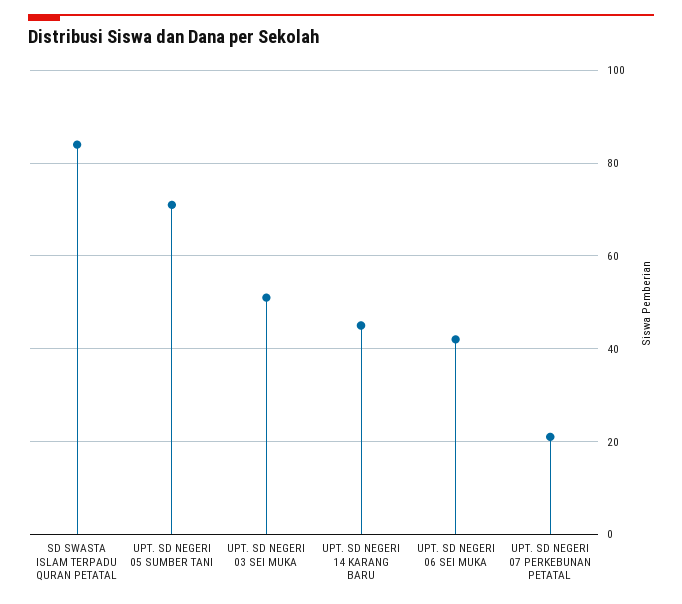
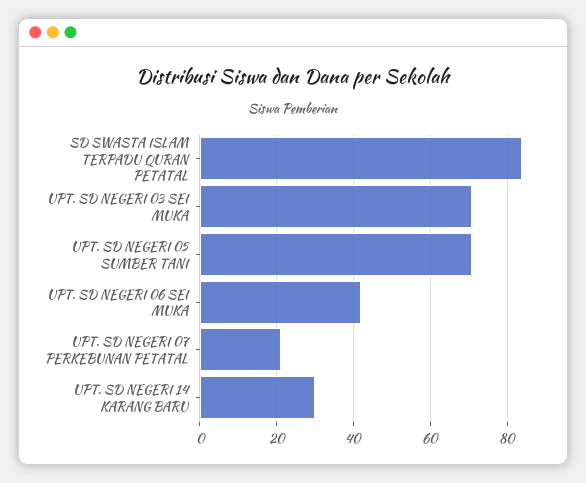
  {
    "SD SWASTA ISLAM TERPADU QURAN PETATAL": 85,
    "UPT. SD NEGERI 05 SUMBER TANI": 70,
-   "UPT. SD NEGERI 03 SEI MUKA": 50,
+   "UPT. SD NEGERI 03 SEI MUKA": 70,
-   "UPT. SD NEGERI 14 KARANG BARU": 45,
+   "UPT. SD NEGERI 14 KARANG BARU": 30,
    "UPT. SD NEGERI 06 SEI MUKA": 40,
    "UPT. SD NEGERI 07 PERKEBUNAN PETATAL": 20
  }

